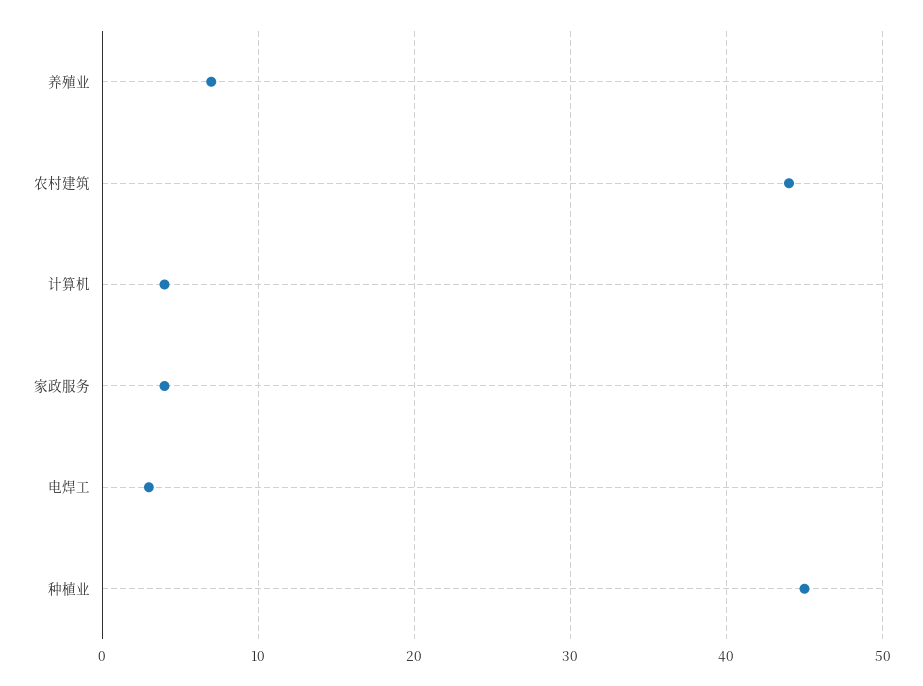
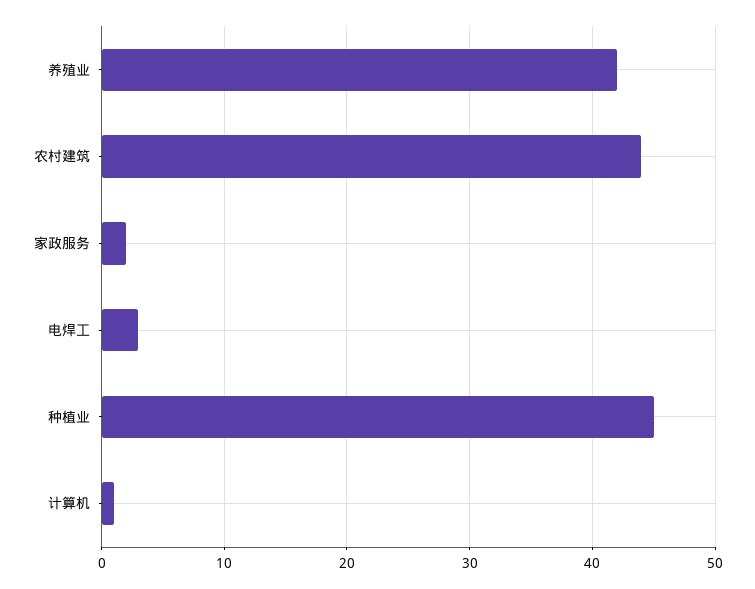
  {
-   "养殖业": 7,
+   "养殖业": 42,
    "农村建筑": 44,
-   "计算机": 4,
+   "计算机": 1,
-   "家政服务": 4,
+   "家政服务": 2,
    "电焊工": 3,
    "种植业": 45
  }

